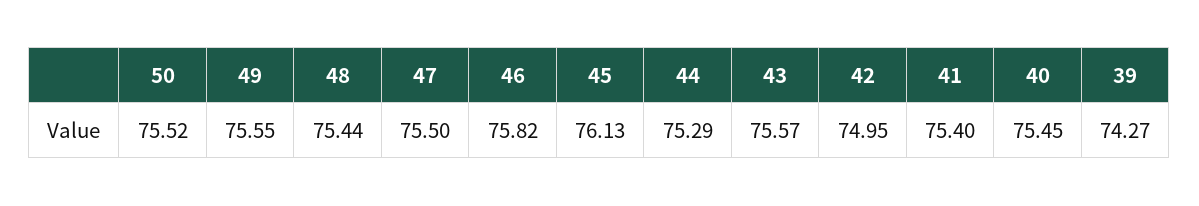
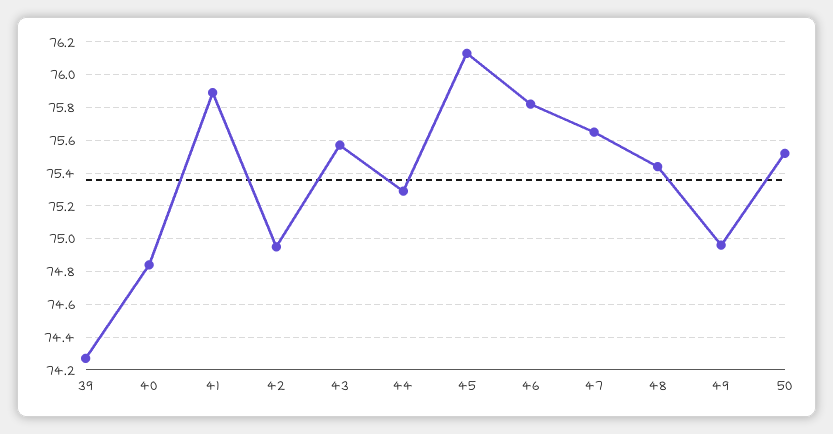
  {
    "50": 75.52,
-   "49": 75.55,
+   "49": 74.95,
    "48": 75.44,
-   "47": 75.5,
+   "47": 75.65,
    "46": 75.82,
    "45": 76.13,
    "44": 75.29,
    "43": 75.57,
    "42": 74.95,
-   "41": 75.4,
+   "41": 75.9,
-   "40": 75.45,
+   "40": 74.85,
    "39": 74.27
  }

